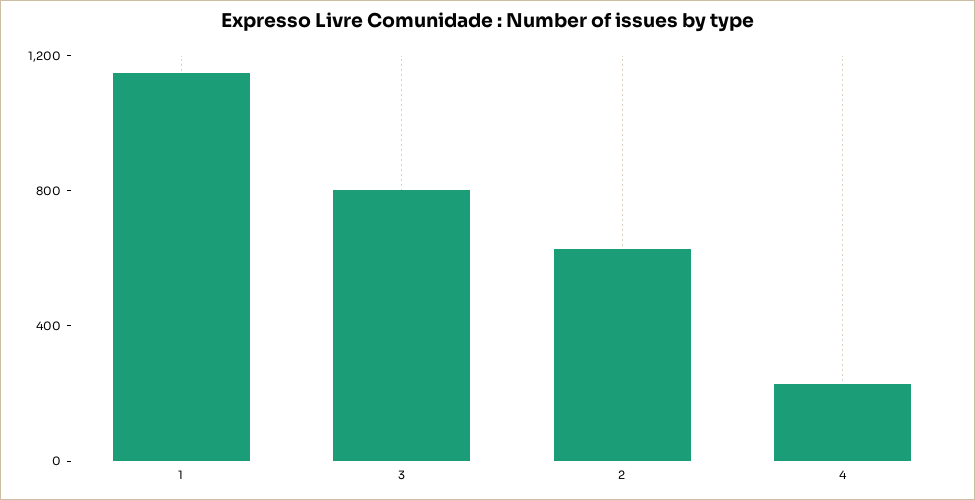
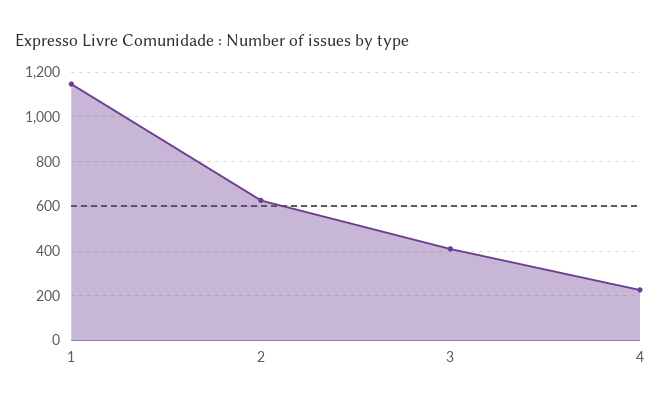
  {
    "1": 1150,
-   "3": 800,
+   "3": 400,
    "2": 650,
    "4": 250
  }

